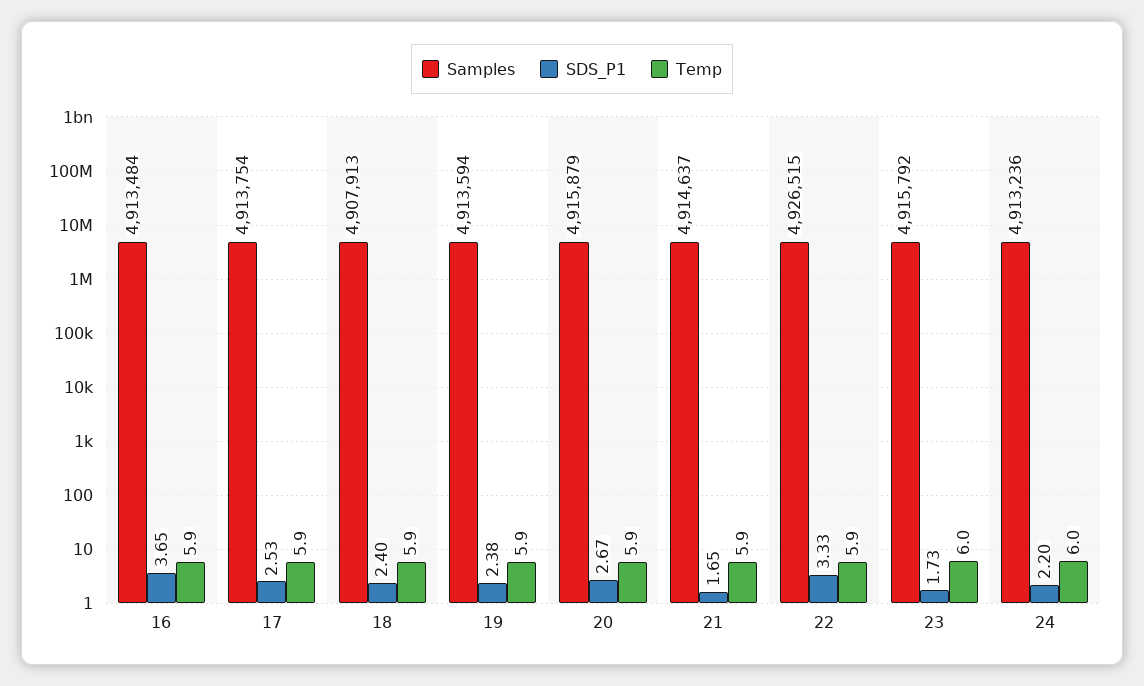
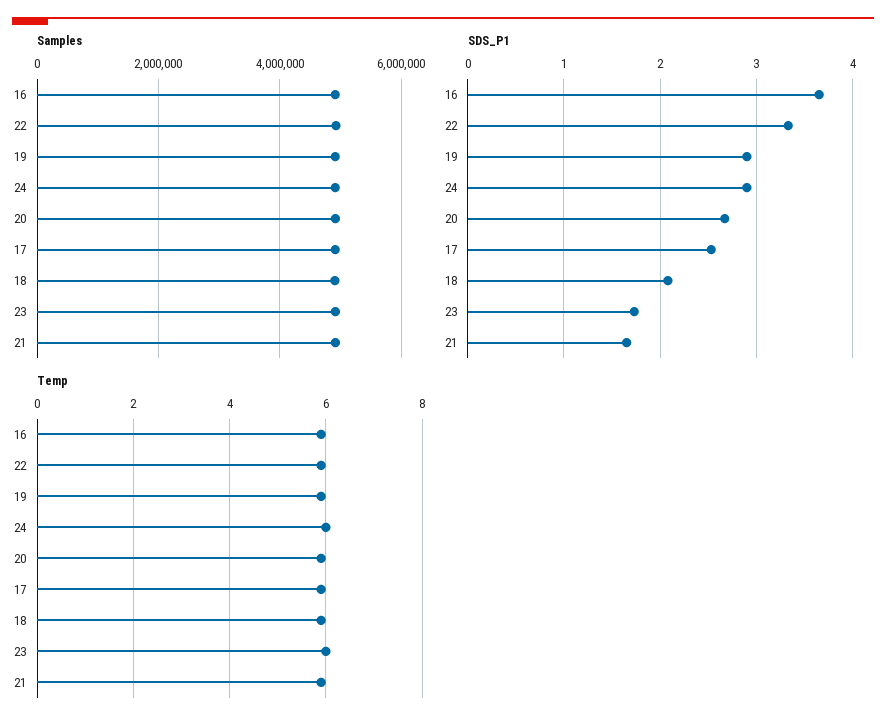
  {
    "Samples": {
      "16": 4913484,
      "17": 4913754,
      "18": 4907913,
      "19": 4913594,
      "20": 4915879,
      "21": 4914637,
      "22": 4926515,
      "23": 4915792,
      "24": 4913236
    },
    "SDS_P1": {
      "16": 3.65,
      "17": 2.53,
-     "18": 2.4,
+     "18": 2.1,
-     "19": 2.38,
+     "19": 2.9,
      "20": 2.67,
      "21": 1.65,
      "22": 3.33,
      "23": 1.73,
-     "24": 2.2
+     "24": 2.9
    },
    "Temp": {
      "16": 5.9,
      "17": 5.9,
      "18": 5.9,
      "19": 5.9,
      "20": 5.9,
      "21": 5.9,
      "22": 5.9,
      "23": 6,
      "24": 6
    }
  }

